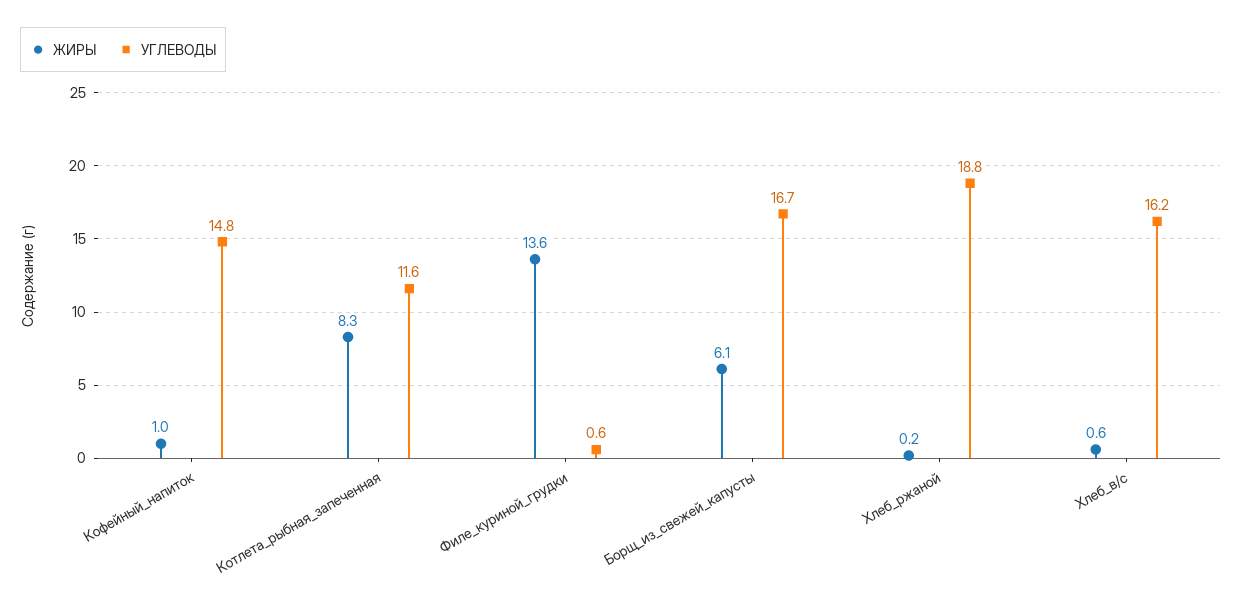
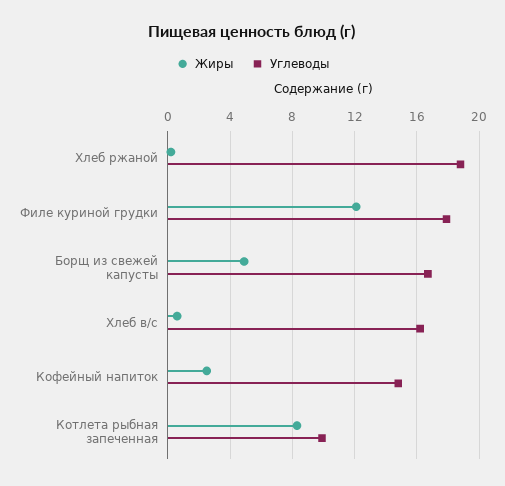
  {
    "ЖИРЫ": {
-     "Кофейный_напиток": 1,
+     "Кофейный_напиток": 2.5,
      "Котлета_рыбная_запеченная": 8.3,
-     "Филе_куриной_грудки": 13.6,
+     "Филе_куриной_грудки": 12,
-     "Борщ_из_свежей_капусты": 6.1,
+     "Борщ_из_свежей_капусты": 5,
      "Хлеб_ржаной": 0.2,
      "Хлеб_в/с": 0.6
    },
    "УГЛЕВОДЫ": {
      "Кофейный_напиток": 14.8,
-     "Котлета_рыбная_запеченная": 11.6,
+     "Котлета_рыбная_запеченная": 10,
-     "Филе_куриной_грудки": 0.6,
+     "Филе_куриной_грудки": 18,
      "Борщ_из_свежей_капусты": 16.7,
      "Хлеб_ржаной": 18.8,
      "Хлеб_в/с": 16.2
    }
  }

